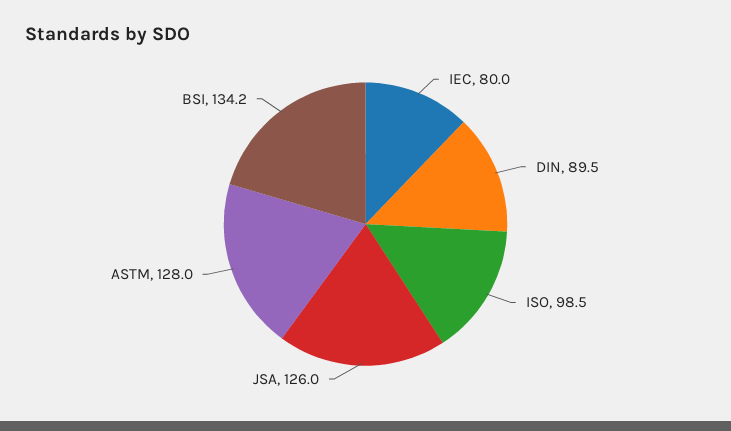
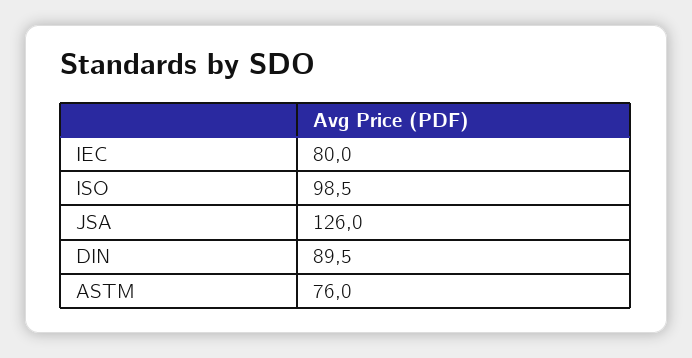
  {
    "IEC": 80,
    "DIN": 89.5,
    "ISO": 98.5,
    "JSA": 126,
-   "ASTM": 128,
+   "ASTM": 76
-   "BSI": 134.2
  }

